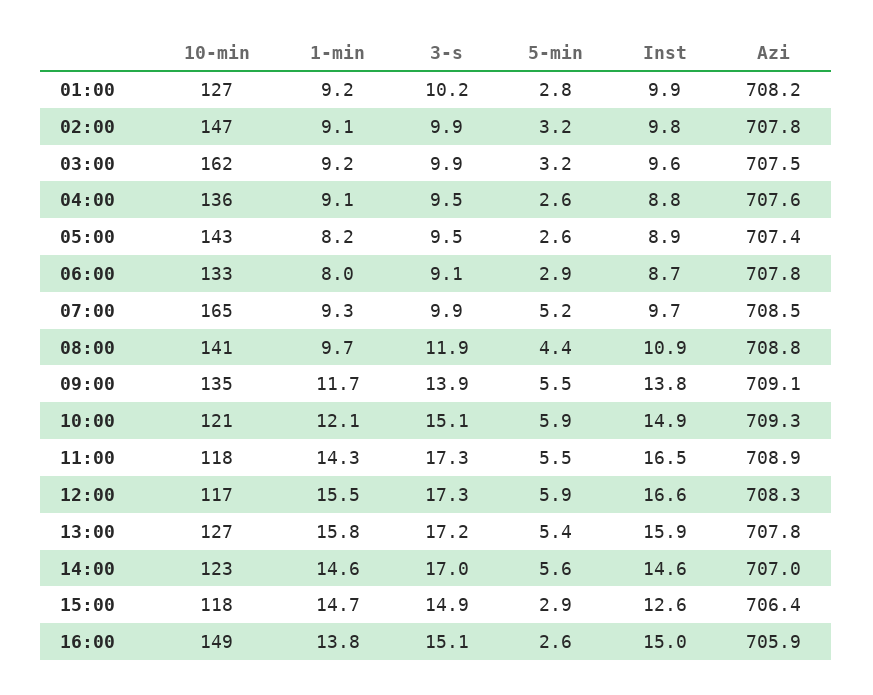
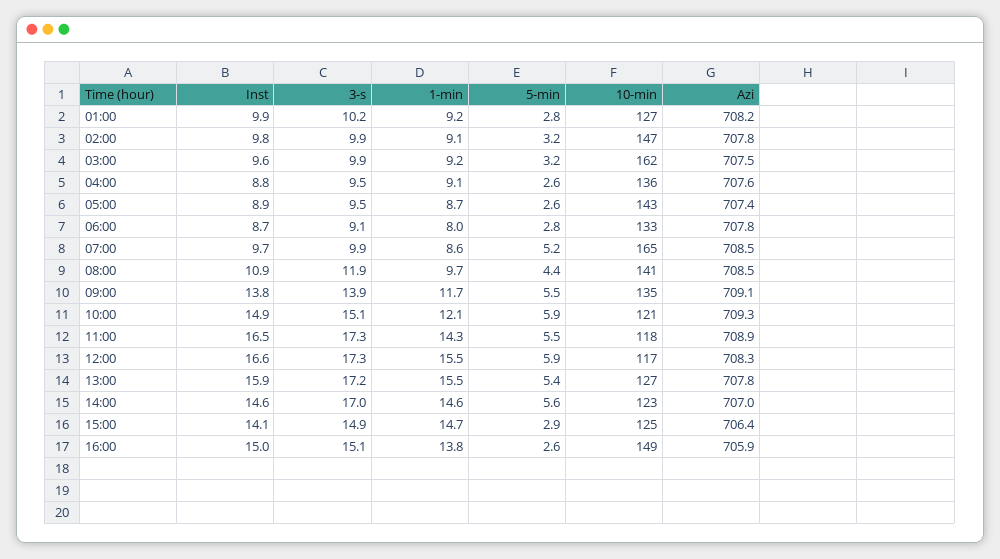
  {
    "10-min": {
      "01:00": 127,
      "02:00": 147,
      "03:00": 162,
      "04:00": 136,
      "05:00": 143,
      "06:00": 133,
      "07:00": 165,
      "08:00": 141,
      "09:00": 135,
      "10:00": 121,
      "11:00": 118,
      "12:00": 117,
      "13:00": 127,
      "14:00": 123,
-     "15:00": 118,
+     "15:00": 125,
      "16:00": 149
    },
    "1-min": {
      "01:00": 9.2,
      "02:00": 9.1,
      "03:00": 9.2,
      "04:00": 9.1,
-     "05:00": 8.2,
+     "05:00": 8.7,
      "06:00": 8,
-     "07:00": 9.3,
+     "07:00": 8.6,
      "08:00": 9.7,
      "09:00": 11.7,
      "10:00": 12.1,
      "11:00": 14.3,
      "12:00": 15.5,
-     "13:00": 15.8,
+     "13:00": 15.5,
      "14:00": 14.6,
      "15:00": 14.7,
      "16:00": 13.8
    },
    "3-s": {
      "01:00": 10.2,
      "02:00": 9.9,
      "03:00": 9.9,
      "04:00": 9.5,
      "05:00": 9.5,
      "06:00": 9.1,
      "07:00": 9.9,
      "08:00": 11.9,
      "09:00": 13.9,
      "10:00": 15.1,
      "11:00": 17.3,
      "12:00": 17.3,
      "13:00": 17.2,
      "14:00": 17,
      "15:00": 14.9,
      "16:00": 15.1
    },
    "5-min": {
      "01:00": 2.8,
      "02:00": 3.2,
      "03:00": 3.2,
      "04:00": 2.6,
      "05:00": 2.6,
-     "06:00": 2.9,
+     "06:00": 2.8,
      "07:00": 5.2,
      "08:00": 4.4,
      "09:00": 5.5,
      "10:00": 5.9,
      "11:00": 5.5,
      "12:00": 5.9,
      "13:00": 5.4,
      "14:00": 5.6,
      "15:00": 2.9,
      "16:00": 2.6
    },
    "Inst": {
      "01:00": 9.9,
      "02:00": 9.8,
      "03:00": 9.6,
      "04:00": 8.8,
      "05:00": 8.9,
      "06:00": 8.7,
      "07:00": 9.7,
      "08:00": 10.9,
      "09:00": 13.8,
      "10:00": 14.9,
      "11:00": 16.5,
      "12:00": 16.6,
      "13:00": 15.9,
      "14:00": 14.6,
-     "15:00": 12.6,
+     "15:00": 14.1,
      "16:00": 15
    },
    "Azi": {
      "01:00": 708.2,
      "02:00": 707.8,
      "03:00": 707.5,
      "04:00": 707.6,
      "05:00": 707.4,
      "06:00": 707.8,
      "07:00": 708.5,
-     "08:00": 708.8,
+     "08:00": 708.5,
      "09:00": 709.1,
      "10:00": 709.3,
      "11:00": 708.9,
      "12:00": 708.3,
      "13:00": 707.8,
      "14:00": 707,
      "15:00": 706.4,
      "16:00": 705.9
    }
  }

